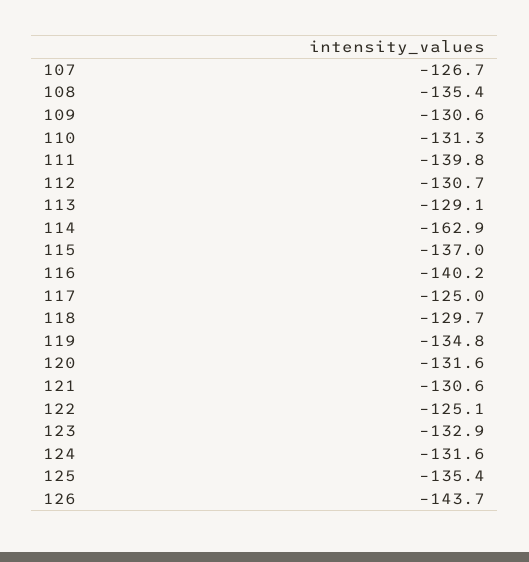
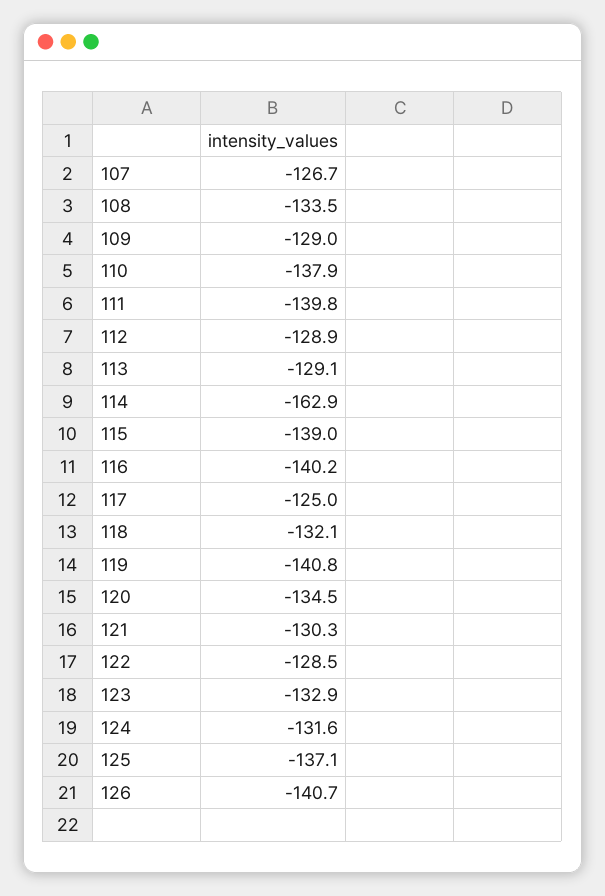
  {
    "107": -126.7,
-   "108": -135.4,
+   "108": -133.5,
-   "109": -130.6,
+   "109": -129,
-   "110": -131.3,
+   "110": -137.9,
    "111": -139.8,
-   "112": -130.7,
+   "112": -128.9,
    "113": -129.1,
    "114": -162.9,
-   "115": -137,
+   "115": -139,
    "116": -140.2,
    "117": -125,
-   "118": -129.7,
+   "118": -132.1,
-   "119": -134.8,
+   "119": -140.8,
-   "120": -131.6,
+   "120": -134.5,
-   "121": -130.6,
+   "121": -130.3,
-   "122": -125.1,
+   "122": -128.5,
    "123": -132.9,
    "124": -131.6,
-   "125": -135.4,
+   "125": -137.1,
-   "126": -143.7
+   "126": -140.7
  }

